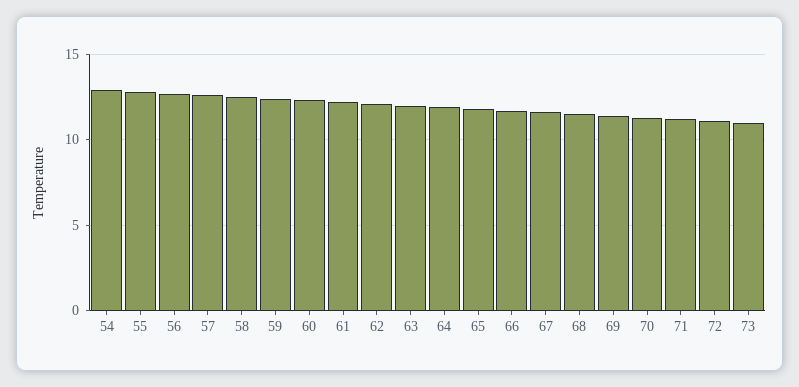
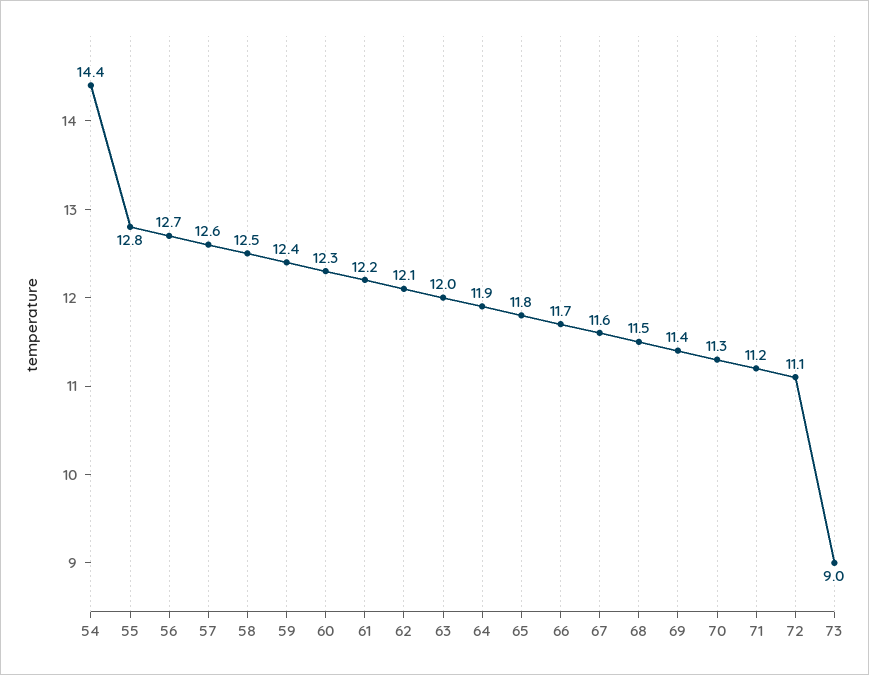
  {
-   "54": 13,
+   "54": 14.4,
    "55": 12.8,
    "56": 12.7,
    "57": 12.6,
    "58": 12.5,
    "59": 12.4,
    "60": 12.3,
    "61": 12.2,
    "62": 12.1,
    "63": 12,
    "64": 11.9,
    "65": 11.8,
    "66": 11.7,
    "67": 11.6,
    "68": 11.5,
    "69": 11.4,
    "70": 11.3,
    "71": 11.2,
    "72": 11.1,
-   "73": 11
+   "73": 9
  }

